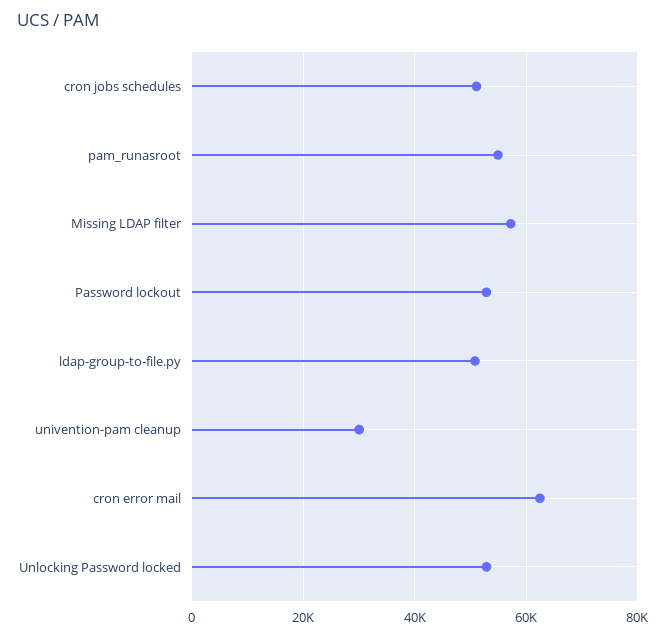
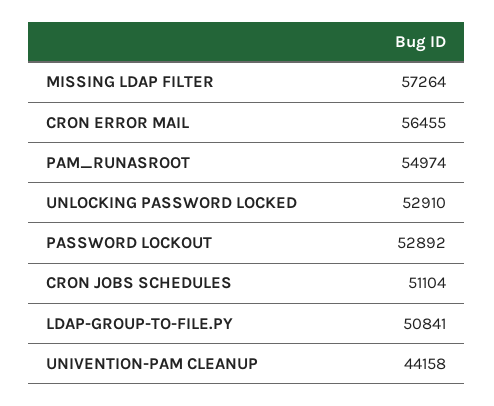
  {
    "cron jobs schedules": 51104,
    "pam_runasroot": 54974,
    "Missing LDAP filter": 57264,
    "Password lockout": 52892,
    "ldap-group-to-file.py": 50841,
-   "univention-pam cleanup": 30000,
+   "univention-pam cleanup": 44158,
-   "cron error mail": 62000,
+   "cron error mail": 56455,
    "Unlocking Password locked": 52910
  }

